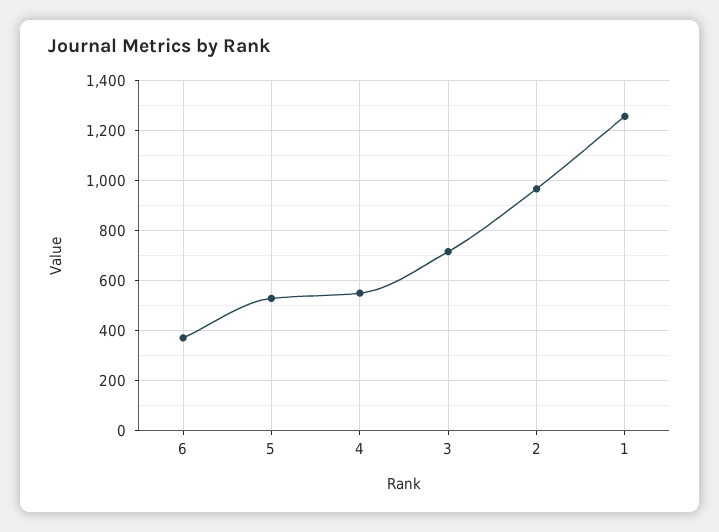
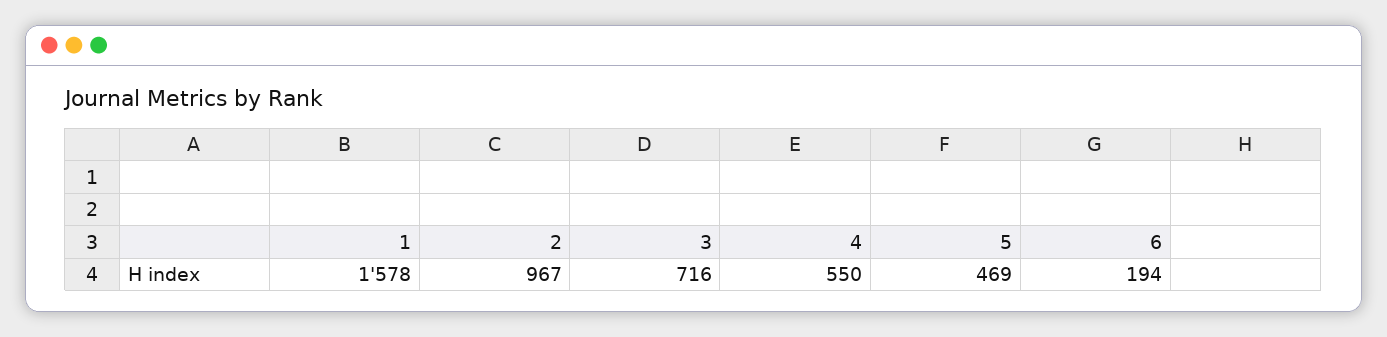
  {
-   "6": 375,
+   "6": 194,
-   "5": 525,
+   "5": 469,
    "4": 550,
    "3": 716,
    "2": 967,
-   "1": 1250
+   "1": 1578
  }

